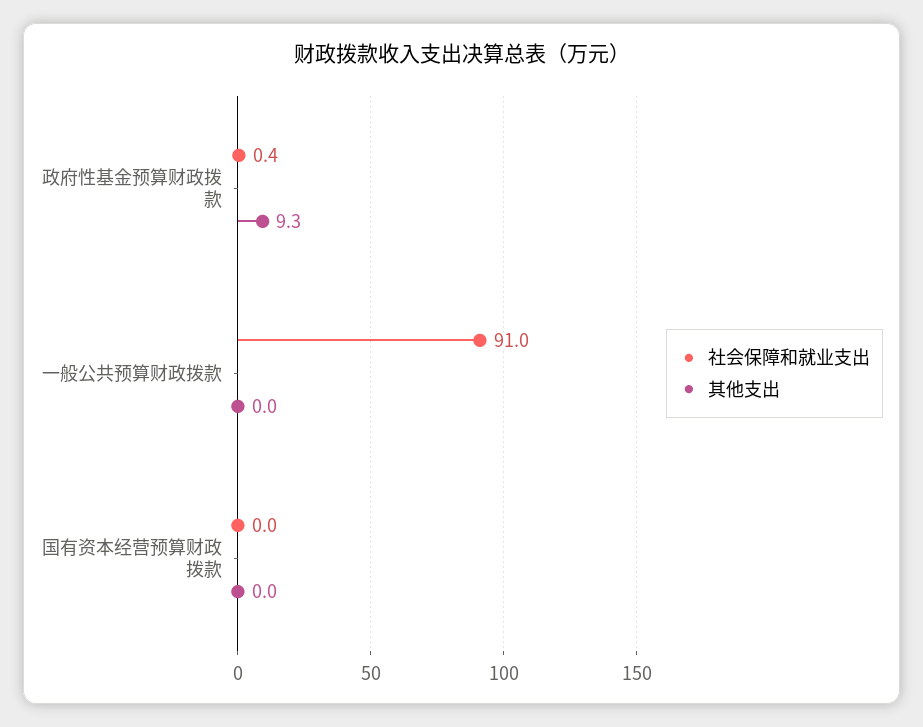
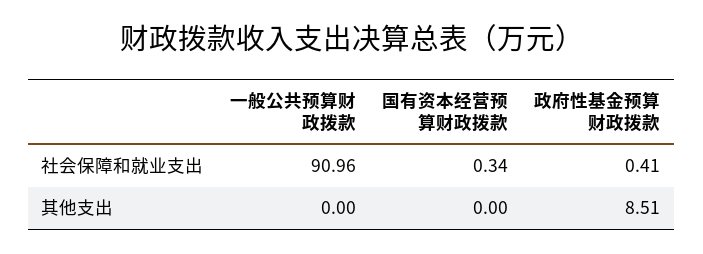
  {
    "社会保障和就业支出": {
      "政府性基金预算财政拨款": 0.41,
      "一般公共预算财政拨款": 90.96,
-     "国有资本经营预算财政拨款": 0
+     "国有资本经营预算财政拨款": 0.34
    },
    "其他支出": {
-     "政府性基金预算财政拨款": 9.3,
+     "政府性基金预算财政拨款": 8.51,
      "一般公共预算财政拨款": 0,
      "国有资本经营预算财政拨款": 0
    }
  }

